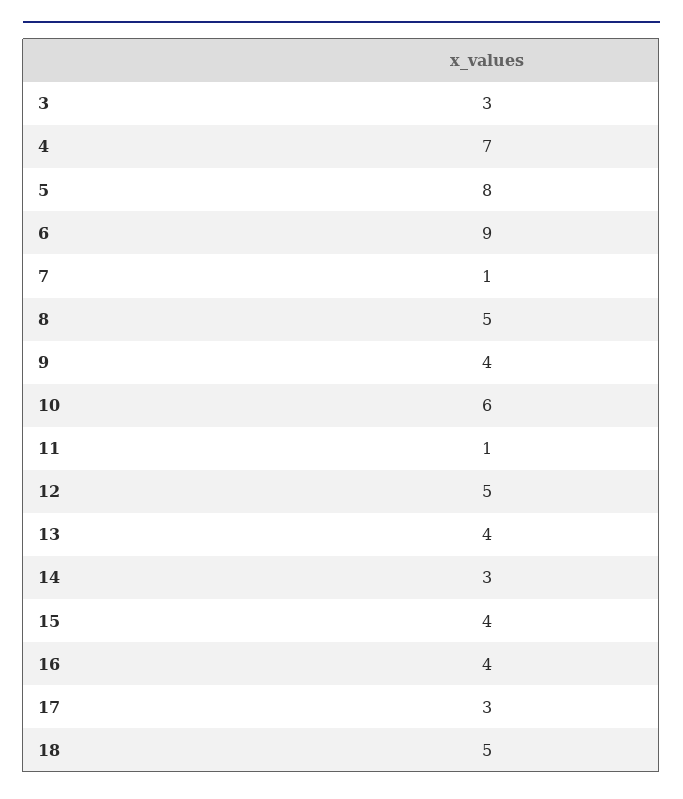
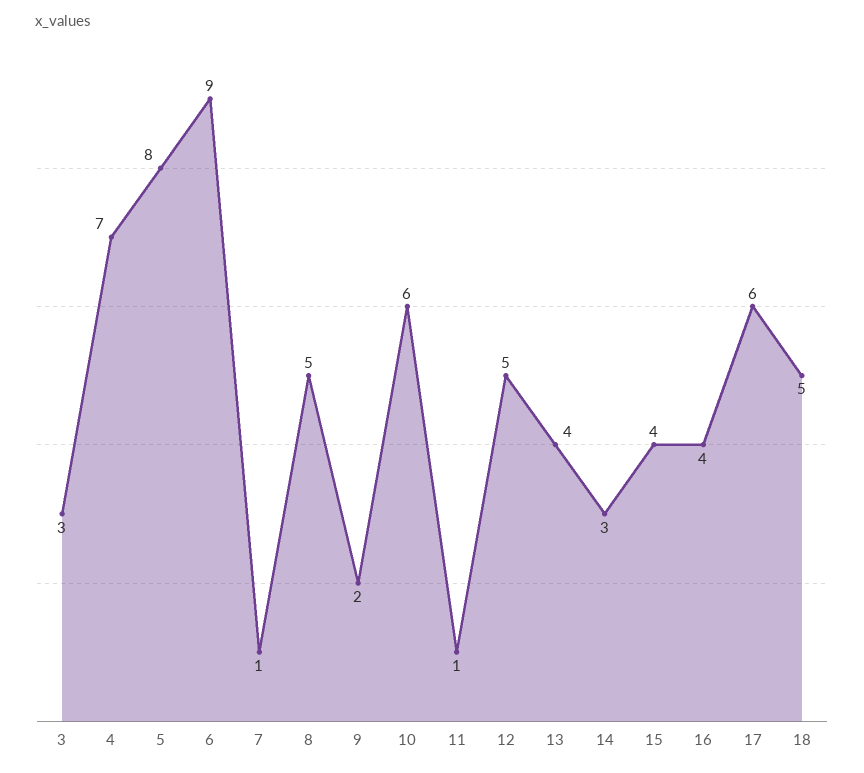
  {
    "3": 3,
    "4": 7,
    "5": 8,
    "6": 9,
    "7": 1,
    "8": 5,
-   "9": 4,
+   "9": 2,
    "10": 6,
    "11": 1,
    "12": 5,
    "13": 4,
    "14": 3,
    "15": 4,
    "16": 4,
-   "17": 3,
+   "17": 6,
    "18": 5
  }

